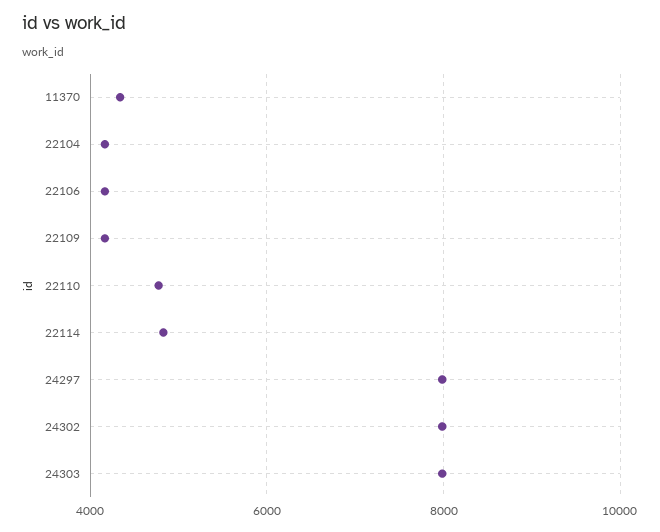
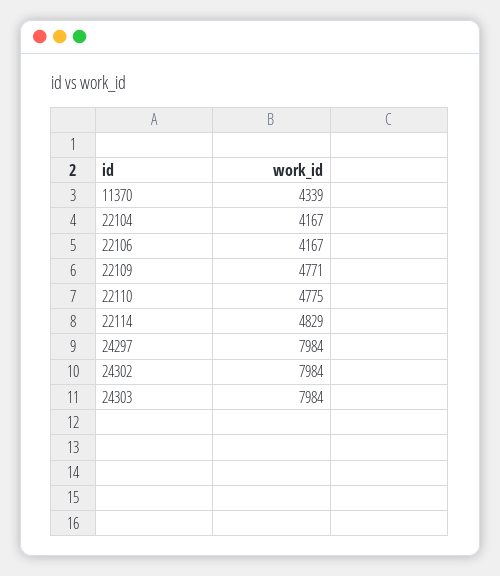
  {
    "11370": 4339,
    "22104": 4167,
    "22106": 4167,
-   "22109": 4200,
+   "22109": 4771,
    "22110": 4775,
    "22114": 4829,
    "24297": 7984,
    "24302": 7984,
    "24303": 7984
  }

